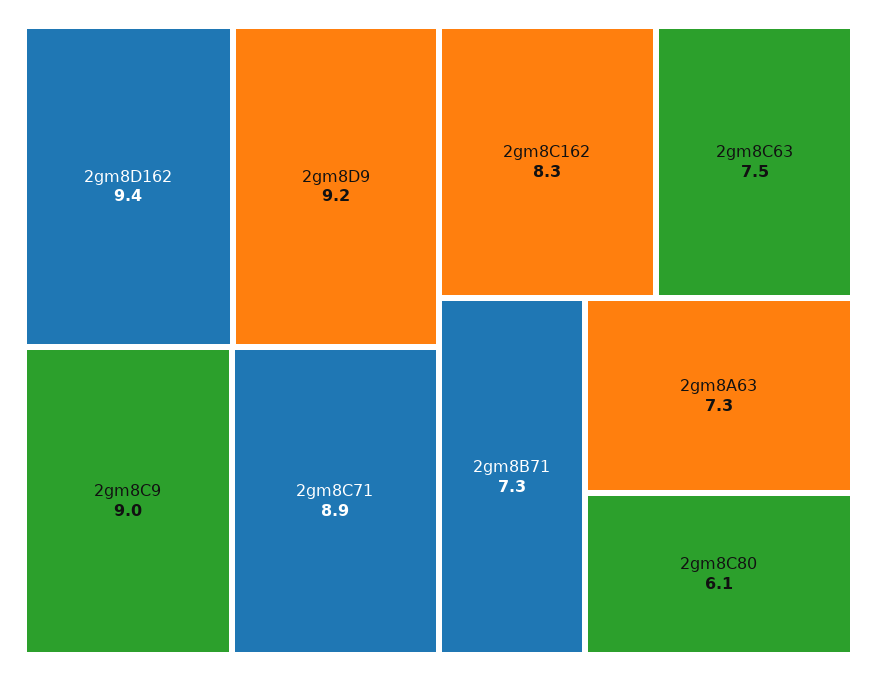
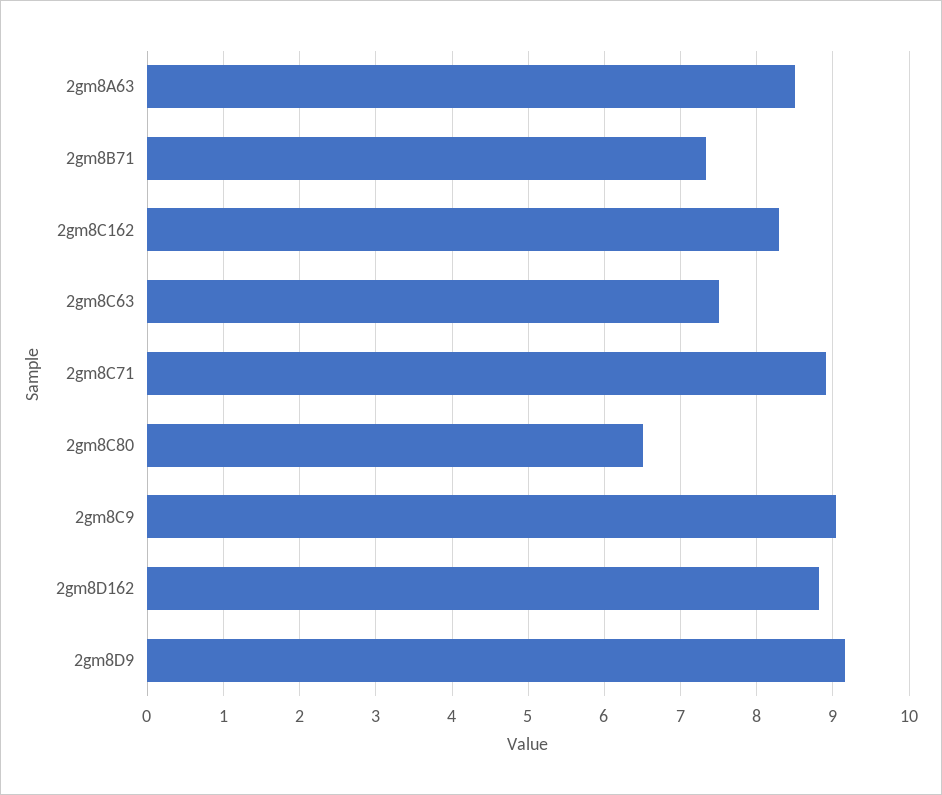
  {
-   "2gm8D162": 9.4,
+   "2gm8D162": 8.8,
    "2gm8D9": 9.2,
    "2gm8C9": 9,
    "2gm8C71": 8.9,
    "2gm8C162": 8.3,
    "2gm8C63": 7.5,
    "2gm8B71": 7.3,
-   "2gm8A63": 7.3,
+   "2gm8A63": 8.5,
-   "2gm8C80": 6.1
+   "2gm8C80": 6.5
  }

